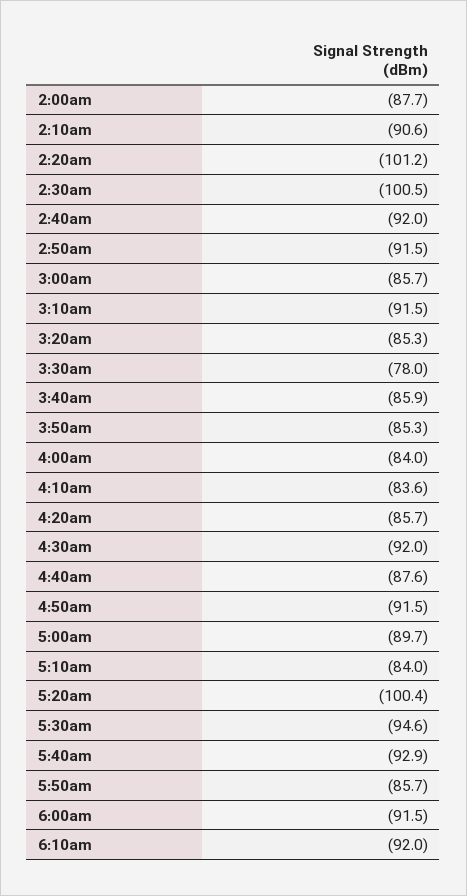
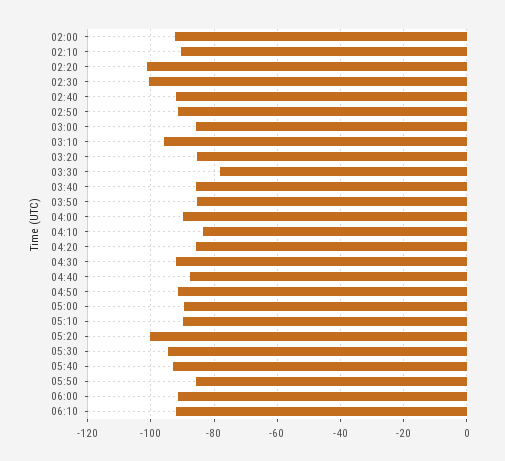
  {
-   "2:00am": -87.7,
+   "2:00am": -92,
    "2:10am": -90.6,
    "2:20am": -101.2,
    "2:30am": -100.5,
    "2:40am": -92,
    "2:50am": -91.5,
    "3:00am": -85.7,
-   "3:10am": -91.5,
+   "3:10am": -96,
    "3:20am": -85.3,
    "3:30am": -78,
    "3:40am": -85.9,
    "3:50am": -85.3,
-   "4:00am": -84,
+   "4:00am": -90,
    "4:10am": -83.6,
    "4:20am": -85.7,
    "4:30am": -92,
    "4:40am": -87.6,
    "4:50am": -91.5,
    "5:00am": -89.7,
-   "5:10am": -84,
+   "5:10am": -90,
    "5:20am": -100.4,
    "5:30am": -94.6,
    "5:40am": -92.9,
    "5:50am": -85.7,
    "6:00am": -91.5,
    "6:10am": -92
  }

